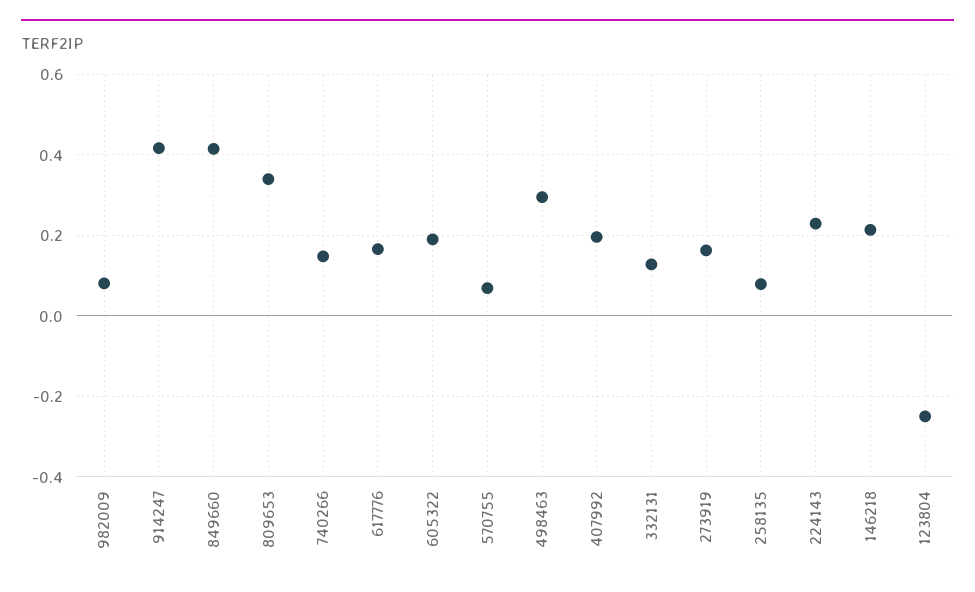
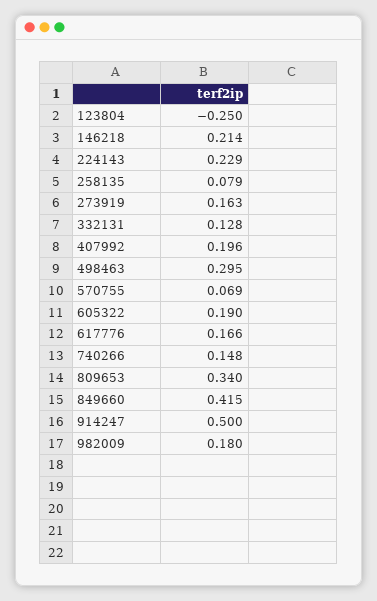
  {
-   "982009": 0.08,
+   "982009": 0.18,
-   "914247": 0.42,
+   "914247": 0.5,
    "849660": 0.415,
    "809653": 0.34,
    "740266": 0.148,
    "617776": 0.166,
    "605322": 0.19,
    "570755": 0.069,
    "498463": 0.295,
    "407992": 0.196,
    "332131": 0.128,
    "273919": 0.163,
    "258135": 0.079,
    "224143": 0.229,
    "146218": 0.214,
    "123804": -0.25
  }

